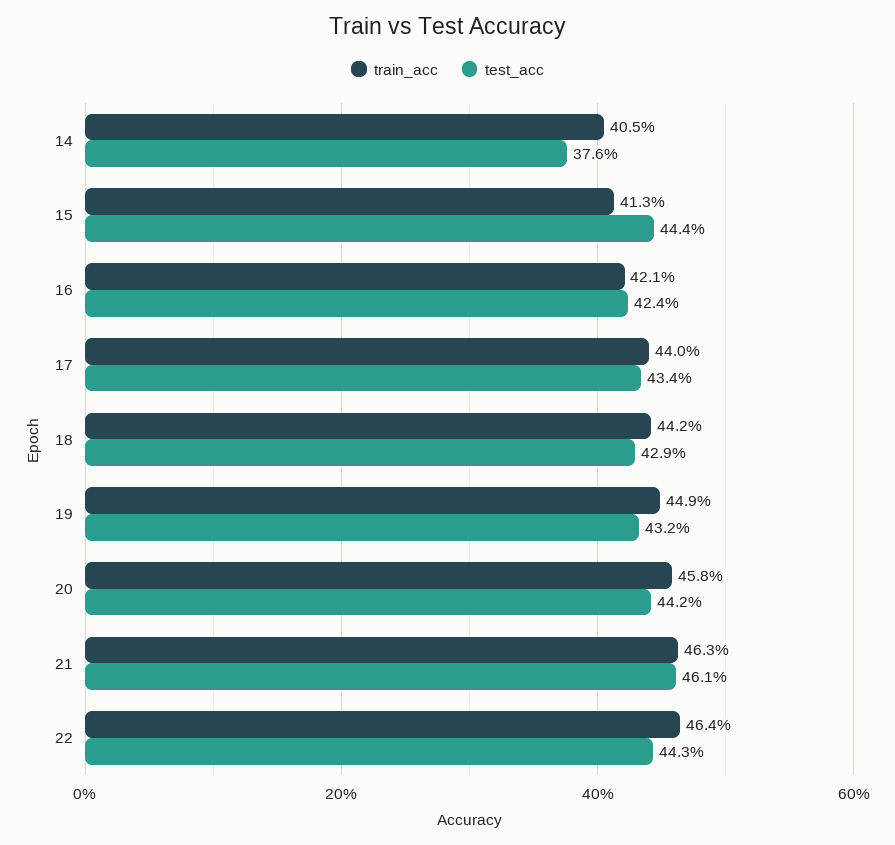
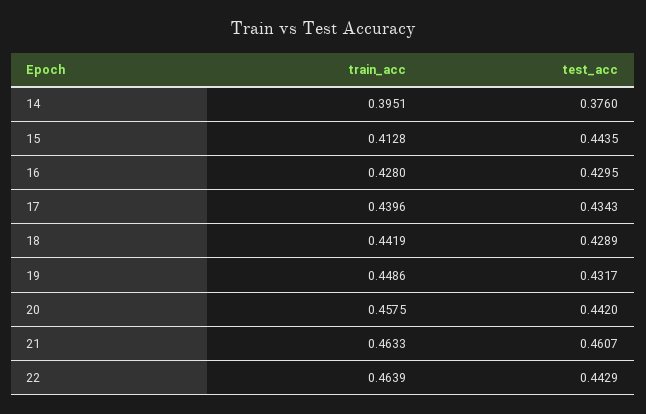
  {
    "train_acc": {
-     "14": 0.405,
+     "14": 0.3951,
      "15": 0.4128,
-     "16": 0.421,
+     "16": 0.428,
      "17": 0.4396,
      "18": 0.4419,
      "19": 0.4486,
      "20": 0.4575,
      "21": 0.4633,
      "22": 0.4639
    },
    "test_acc": {
      "14": 0.376,
      "15": 0.4435,
-     "16": 0.424,
+     "16": 0.4295,
      "17": 0.4343,
      "18": 0.4289,
      "19": 0.4317,
      "20": 0.442,
      "21": 0.4607,
      "22": 0.4429
    }
  }

